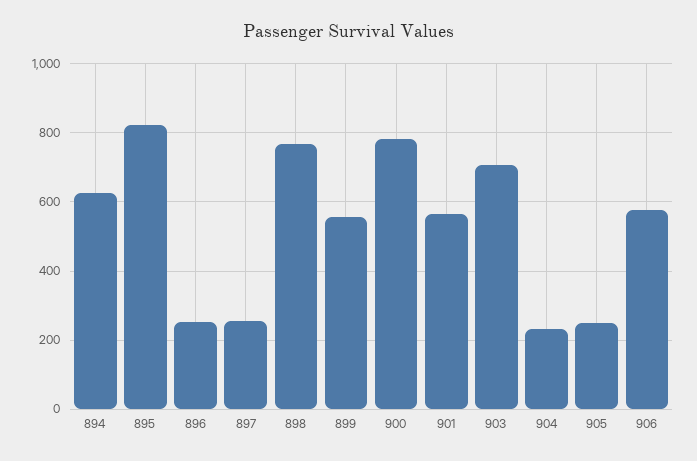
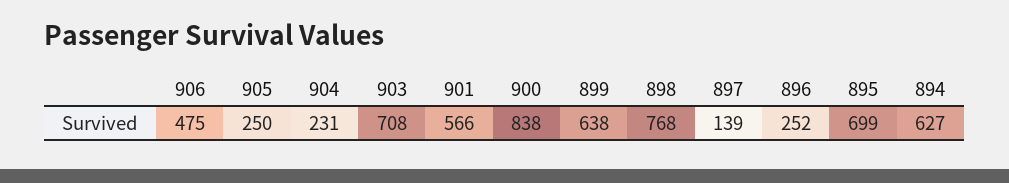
  {
    "894": 627,
-   "895": 820,
+   "895": 699,
    "896": 252,
-   "897": 260,
+   "897": 139,
    "898": 768,
-   "899": 560,
+   "899": 638,
-   "900": 780,
+   "900": 838,
    "901": 566,
    "903": 708,
    "904": 231,
    "905": 250,
-   "906": 580
+   "906": 475
  }

